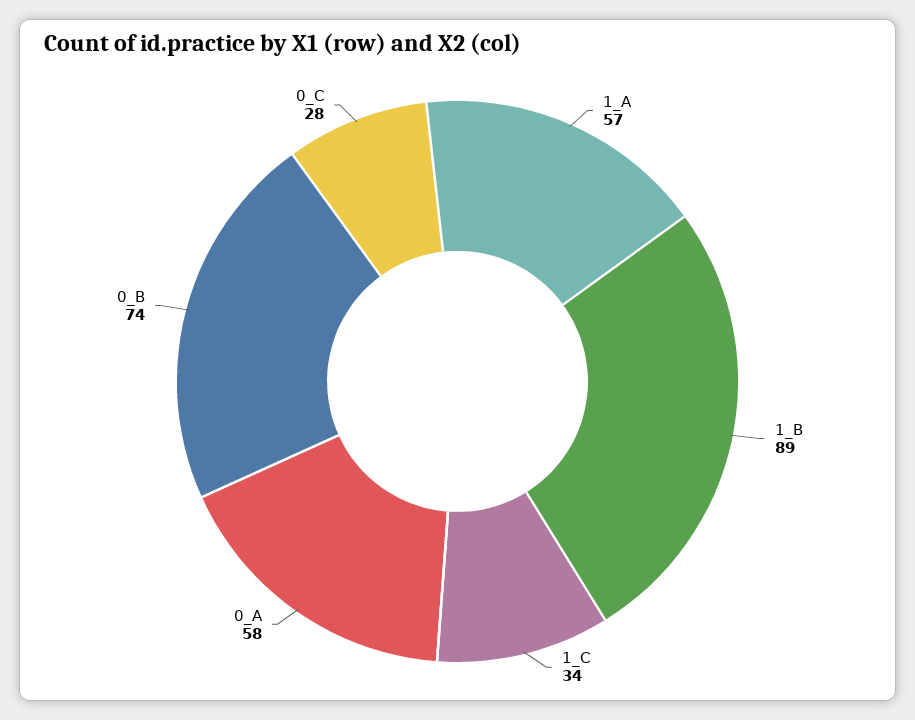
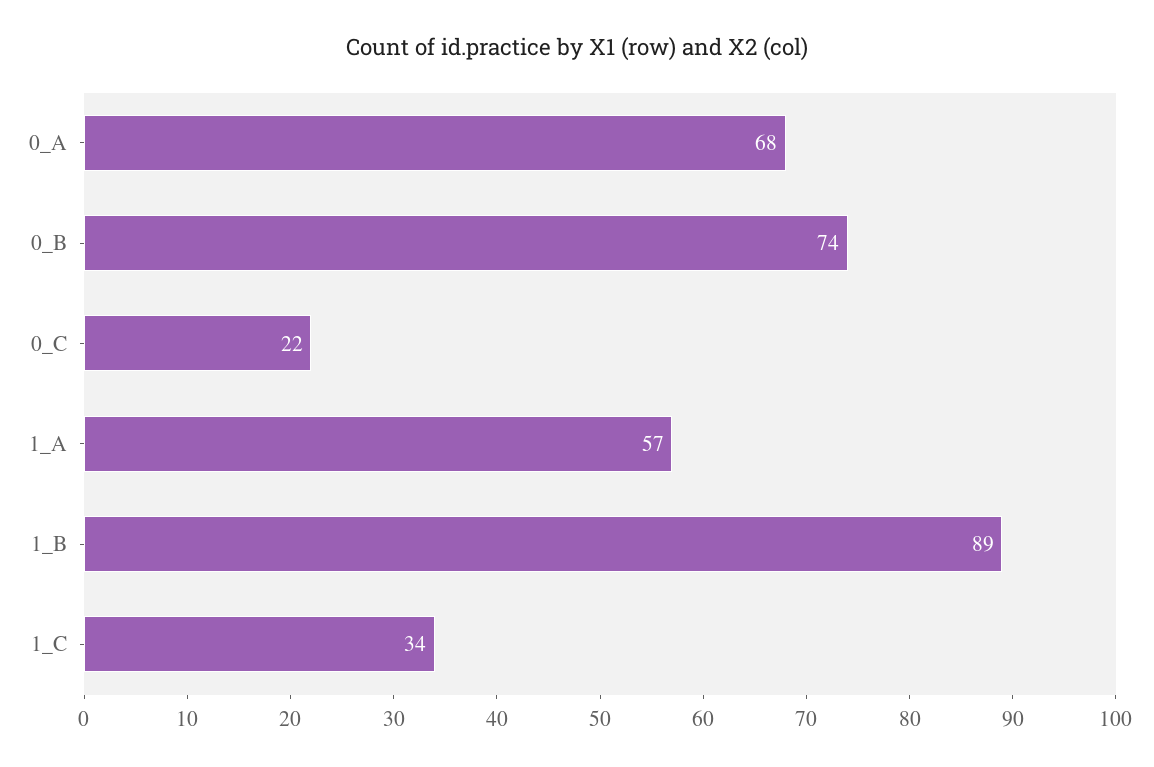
  {
    "1_A": 57,
    "1_B": 89,
    "1_C": 34,
-   "0_A": 58,
+   "0_A": 68,
    "0_B": 74,
-   "0_C": 28
+   "0_C": 22
  }

